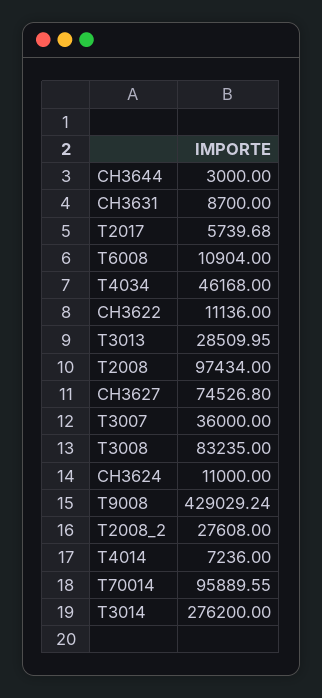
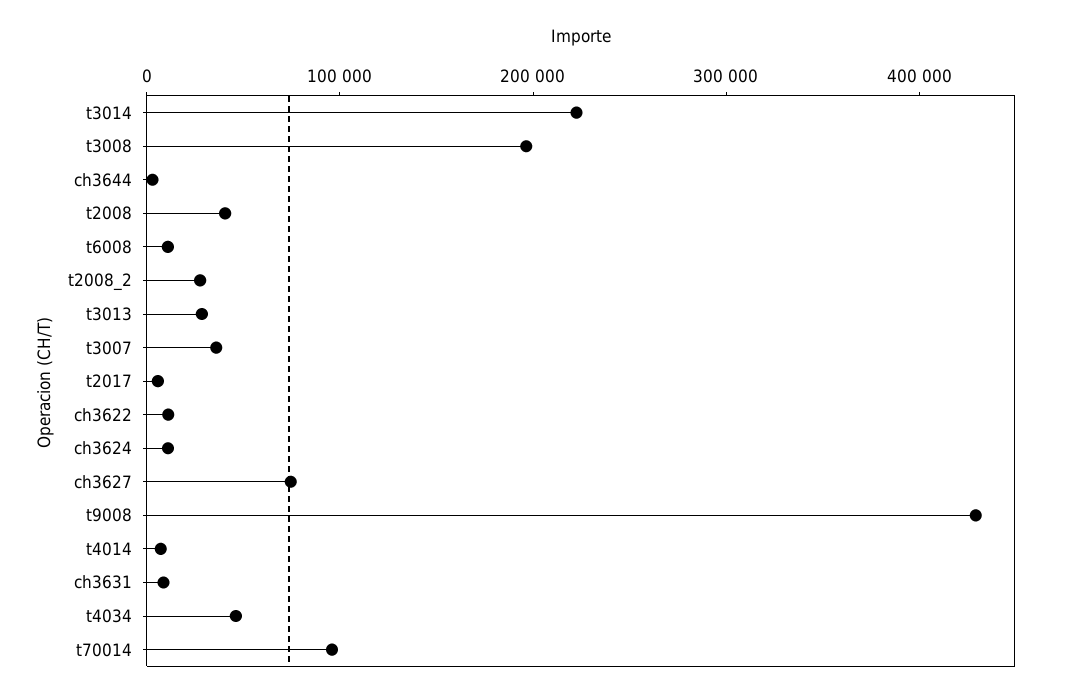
  {
    "CH3644": 3000,
    "CH3631": 8700,
    "T2017": 5739.68,
    "T6008": 10904,
    "T4034": 46168,
    "CH3622": 11136,
    "T3013": 28509.95,
-   "T2008": 97434,
+   "T2008": 40000,
    "CH3627": 74526.8,
    "T3007": 36000,
-   "T3008": 83235,
+   "T3008": 200000,
    "CH3624": 11000,
    "T9008": 429029.24,
    "T2008_2": 27608,
    "T4014": 7236,
    "T70014": 95889.55,
-   "T3014": 276200
+   "T3014": 220000
  }

